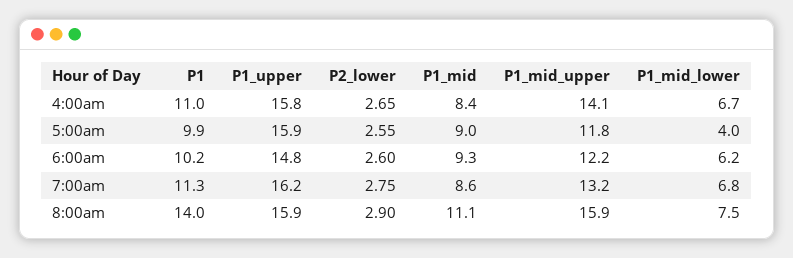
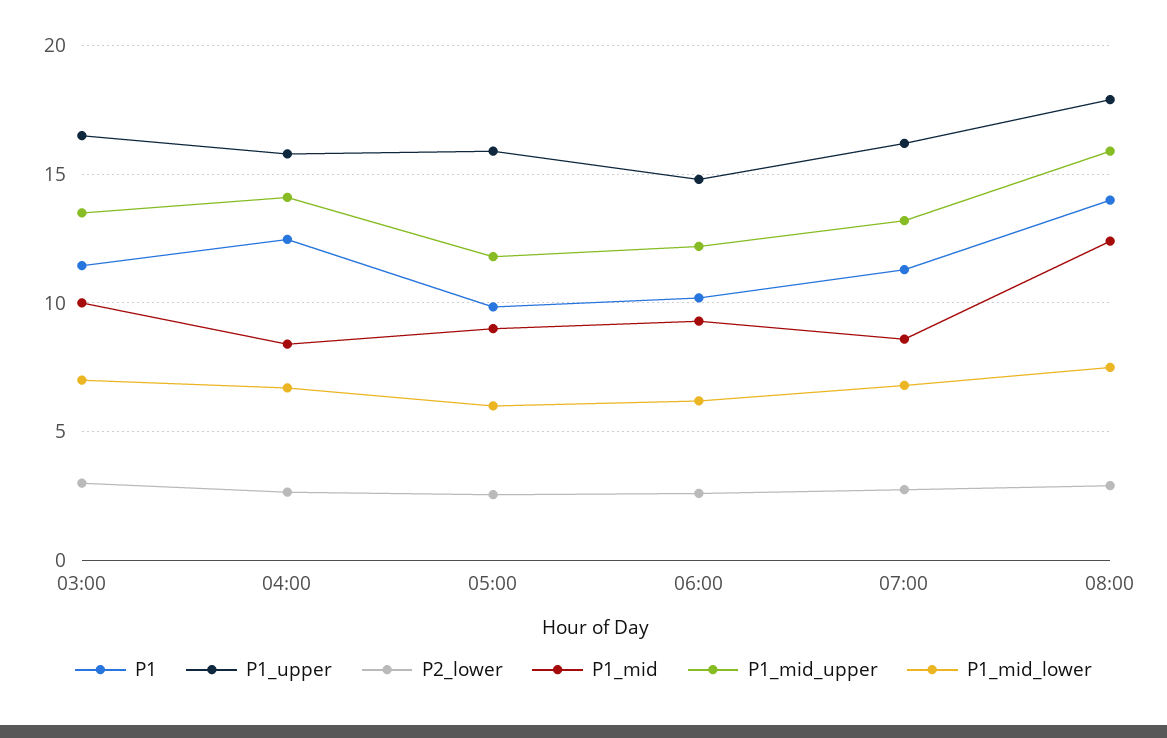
  {
    "P1": {
-     "4:00am": 11,
+     "4:00am": 12.5,
      "5:00am": 9.9,
      "6:00am": 10.2,
      "7:00am": 11.3,
-     "8:00am": 14
+     "8:00am": 14,
+     "03:00": 11.5
    },
    "P1_upper": {
      "4:00am": 15.8,
      "5:00am": 15.9,
      "6:00am": 14.8,
      "7:00am": 16.2,
-     "8:00am": 15.9
+     "8:00am": 18,
+     "03:00": 16.5
    },
    "P2_lower": {
      "4:00am": 2.65,
      "5:00am": 2.55,
      "6:00am": 2.6,
      "7:00am": 2.75,
-     "8:00am": 2.9
+     "8:00am": 2.9,
+     "03:00": 3
    },
    "P1_mid": {
      "4:00am": 8.4,
      "5:00am": 9,
      "6:00am": 9.3,
      "7:00am": 8.6,
-     "8:00am": 11.1
+     "8:00am": 12.5,
+     "03:00": 10
    },
    "P1_mid_upper": {
      "4:00am": 14.1,
      "5:00am": 11.8,
      "6:00am": 12.2,
      "7:00am": 13.2,
-     "8:00am": 15.9
+     "8:00am": 15.9,
+     "03:00": 13.5
    },
    "P1_mid_lower": {
      "4:00am": 6.7,
-     "5:00am": 4,
+     "5:00am": 6,
      "6:00am": 6.2,
      "7:00am": 6.8,
-     "8:00am": 7.5
+     "8:00am": 7.5,
+     "03:00": 7
    }
  }

